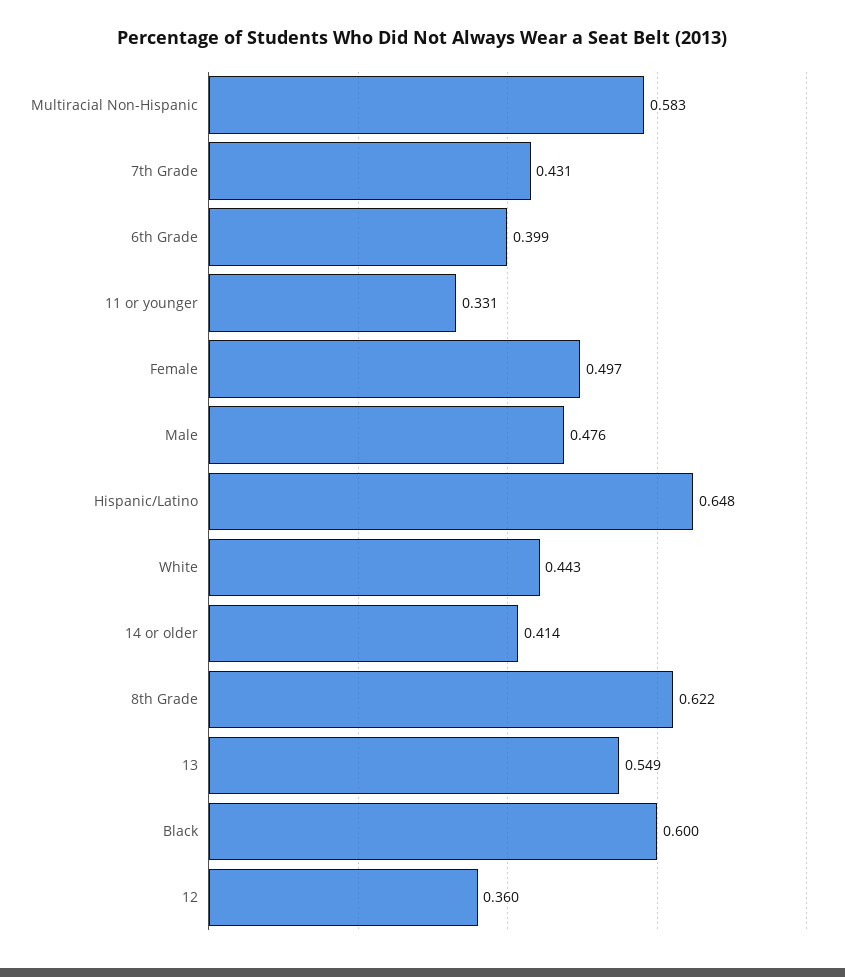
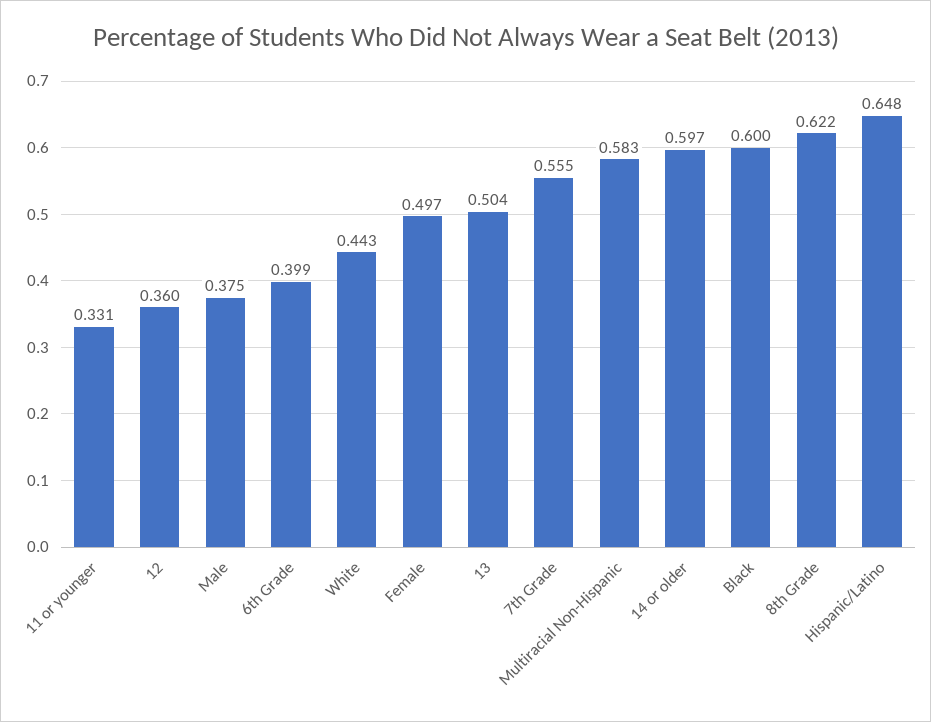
  {
    "Multiracial Non-Hispanic": 0.583,
-   "7th Grade": 0.431,
+   "7th Grade": 0.555,
    "6th Grade": 0.399,
    "11 or younger": 0.331,
    "Female": 0.497,
-   "Male": 0.476,
+   "Male": 0.375,
    "Hispanic/Latino": 0.648,
    "White": 0.443,
-   "14 or older": 0.414,
+   "14 or older": 0.597,
    "8th Grade": 0.622,
-   "13": 0.549,
+   "13": 0.504,
    "Black": 0.6,
    "12": 0.36
  }

